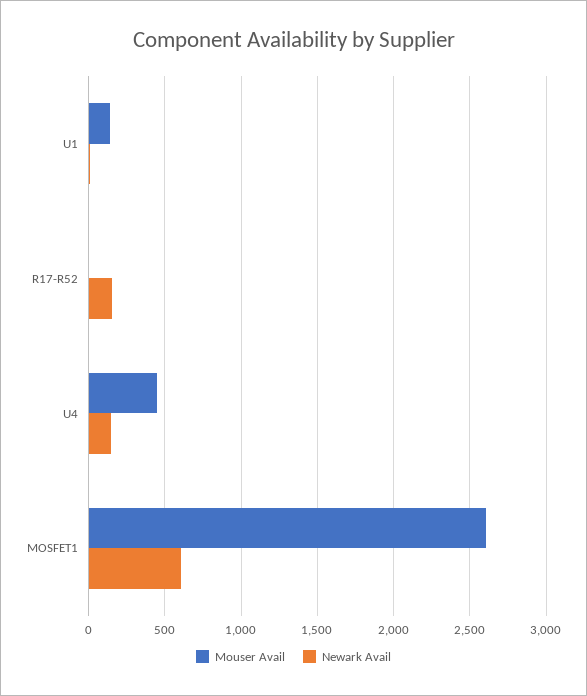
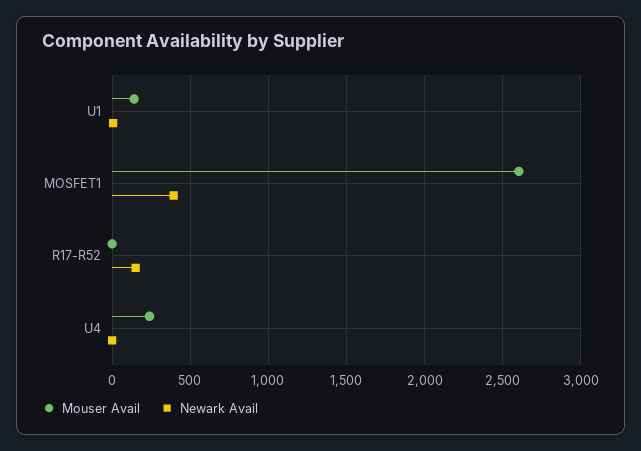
  {
    "Mouser Avail": {
      "U1": 150,
      "R17-R52": 0,
-     "U4": 450,
+     "U4": 250,
      "MOSFET1": 2600
    },
    "Newark Avail": {
      "U1": 0,
      "R17-R52": 150,
-     "U4": 150,
+     "U4": 0,
-     "MOSFET1": 600
+     "MOSFET1": 400
    }
  }

